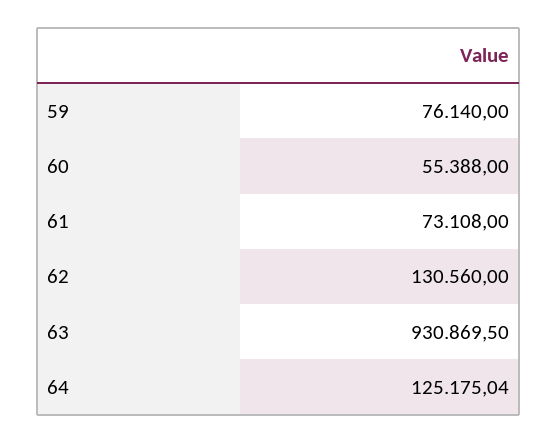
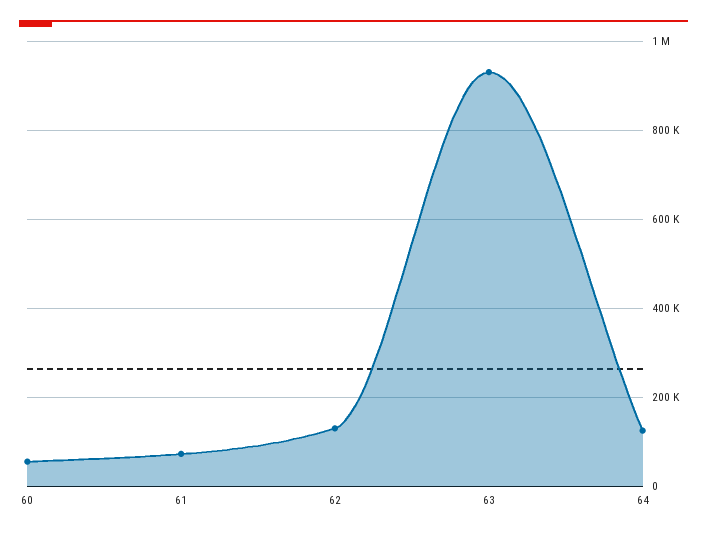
  {
-   "59": 76140,
    "60": 55388,
    "61": 73108,
    "62": 130560,
    "63": 930869.5,
    "64": 125175.04
  }

